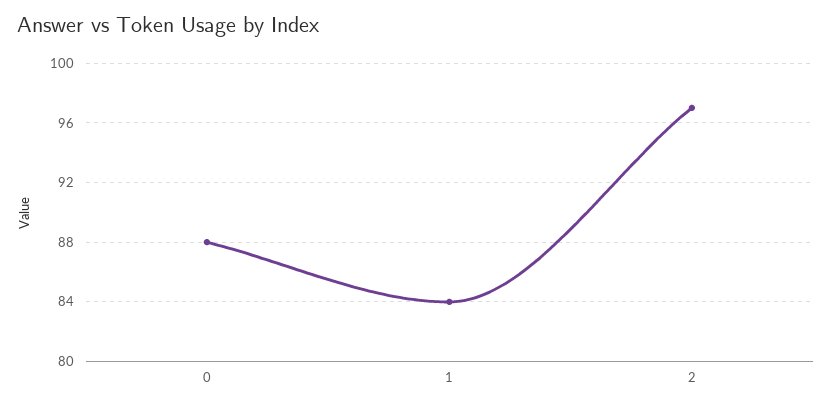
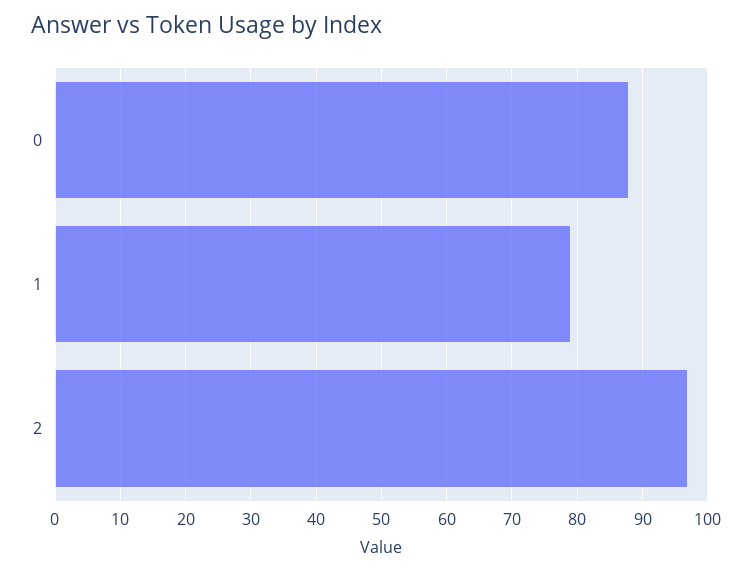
  {
    "0": 88,
-   "1": 84,
+   "1": 79,
    "2": 97
  }

